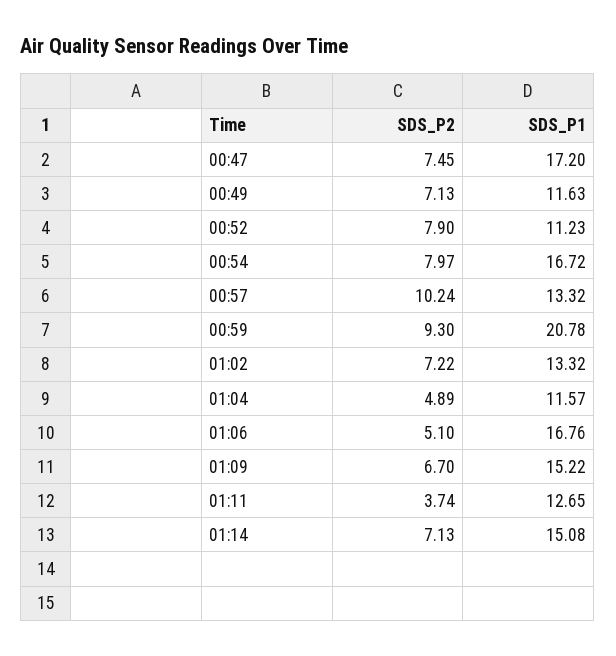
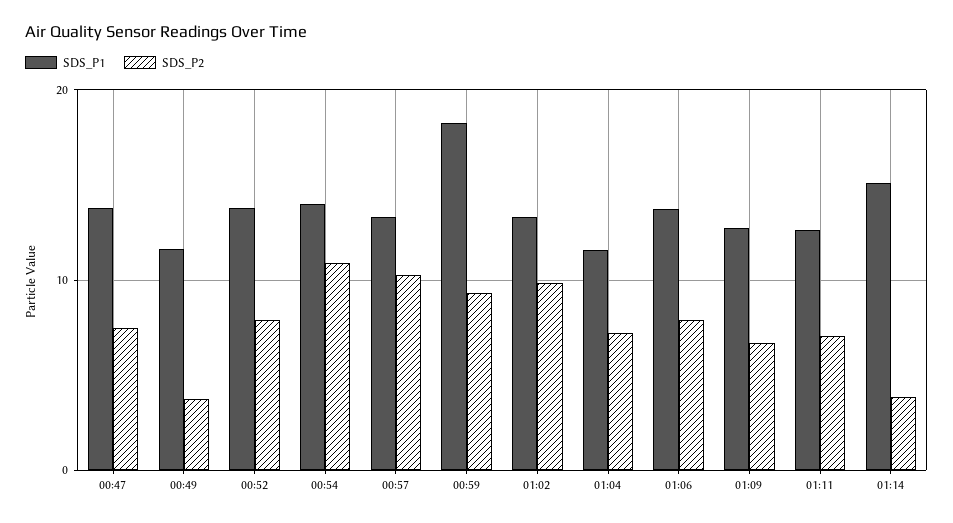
  {
    "SDS_P2": {
      "00:47": 7.45,
-     "00:49": 7.13,
+     "00:49": 4,
      "00:52": 7.9,
-     "00:54": 7.97,
+     "00:54": 11,
      "00:57": 10.24,
      "00:59": 9.3,
-     "01:02": 7.22,
+     "01:02": 10,
-     "01:04": 4.89,
+     "01:04": 7,
-     "01:06": 5.1,
+     "01:06": 8,
      "01:09": 6.7,
-     "01:11": 3.74,
+     "01:11": 7,
-     "01:14": 7.13
+     "01:14": 4
    },
    "SDS_P1": {
-     "00:47": 17.2,
+     "00:47": 14,
      "00:49": 11.63,
-     "00:52": 11.23,
+     "00:52": 14,
-     "00:54": 16.72,
+     "00:54": 14,
      "00:57": 13.32,
-     "00:59": 20.78,
+     "00:59": 18,
      "01:02": 13.32,
      "01:04": 11.57,
-     "01:06": 16.76,
+     "01:06": 14,
-     "01:09": 15.22,
+     "01:09": 13,
      "01:11": 12.65,
      "01:14": 15.08
    }
  }

